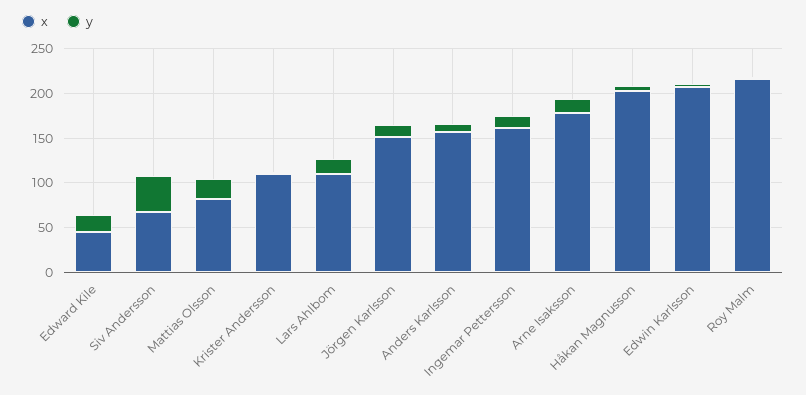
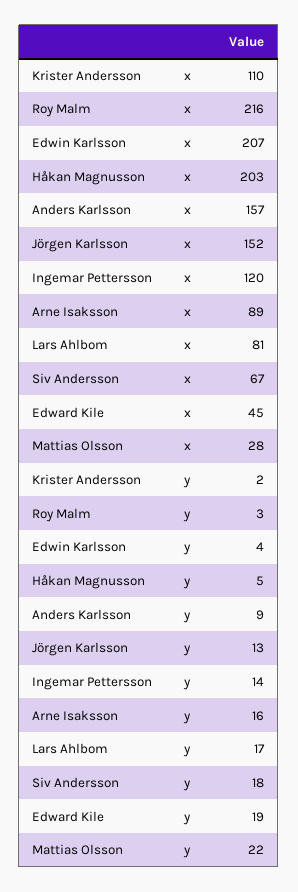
  {
    "x": {
      "Edward Kile": 45,
      "Siv Andersson": 67,
-     "Mattias Olsson": 80,
+     "Mattias Olsson": 28,
      "Krister Andersson": 110,
-     "Lars Ahlbom": 110,
+     "Lars Ahlbom": 81,
      "Jörgen Karlsson": 152,
      "Anders Karlsson": 157,
-     "Ingemar Pettersson": 160,
+     "Ingemar Pettersson": 120,
-     "Arne Isaksson": 180,
+     "Arne Isaksson": 89,
      "Håkan Magnusson": 203,
      "Edwin Karlsson": 207,
      "Roy Malm": 216
    },
    "y": {
      "Edward Kile": 19,
-     "Siv Andersson": 40,
+     "Siv Andersson": 18,
      "Mattias Olsson": 22,
      "Krister Andersson": 2,
      "Lars Ahlbom": 17,
      "Jörgen Karlsson": 13,
      "Anders Karlsson": 9,
      "Ingemar Pettersson": 14,
      "Arne Isaksson": 16,
      "Håkan Magnusson": 5,
      "Edwin Karlsson": 4,
      "Roy Malm": 3
    }
  }

